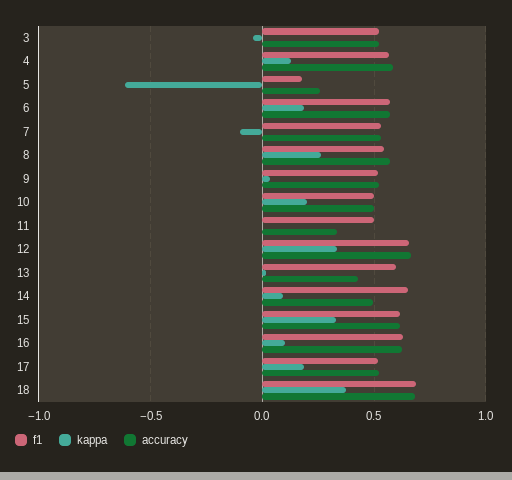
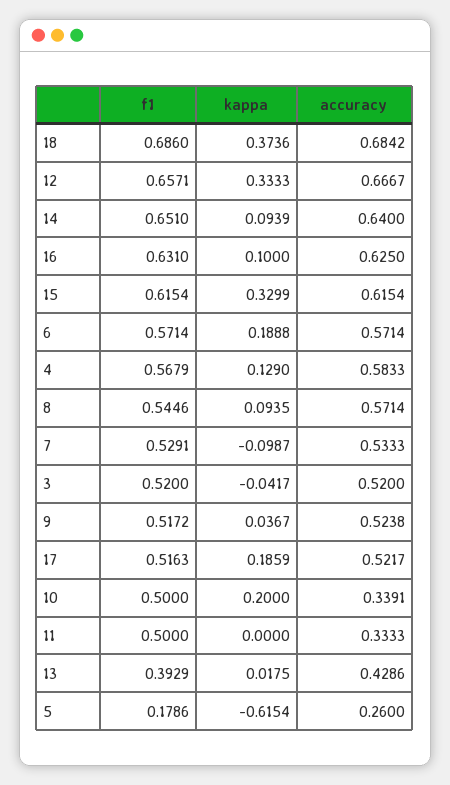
  {
    "f1": {
      "3": 0.52,
      "4": 0.5679,
      "5": 0.1786,
      "6": 0.5714,
      "7": 0.5291,
      "8": 0.5446,
      "9": 0.5172,
      "10": 0.5,
      "11": 0.5,
      "12": 0.6571,
-     "13": 0.6,
+     "13": 0.3929,
      "14": 0.651,
      "15": 0.6154,
      "16": 0.631,
      "17": 0.5163,
      "18": 0.686
    },
    "kappa": {
      "3": -0.0417,
      "4": 0.129,
      "5": -0.6154,
      "6": 0.1888,
      "7": -0.0987,
-     "8": 0.25,
+     "8": 0.0935,
      "9": 0.0367,
      "10": 0.2,
      "11": 0,
      "12": 0.3333,
      "13": 0.0175,
      "14": 0.0939,
      "15": 0.3299,
      "16": 0.1,
      "17": 0.1859,
      "18": 0.3736
    },
    "accuracy": {
      "3": 0.52,
      "4": 0.5833,
      "5": 0.26,
      "6": 0.5714,
      "7": 0.5333,
      "8": 0.5714,
      "9": 0.5238,
-     "10": 0.5,
+     "10": 0.3391,
      "11": 0.3333,
      "12": 0.6667,
      "13": 0.4286,
-     "14": 0.5,
+     "14": 0.64,
      "15": 0.6154,
      "16": 0.625,
      "17": 0.5217,
      "18": 0.6842
    }
  }

